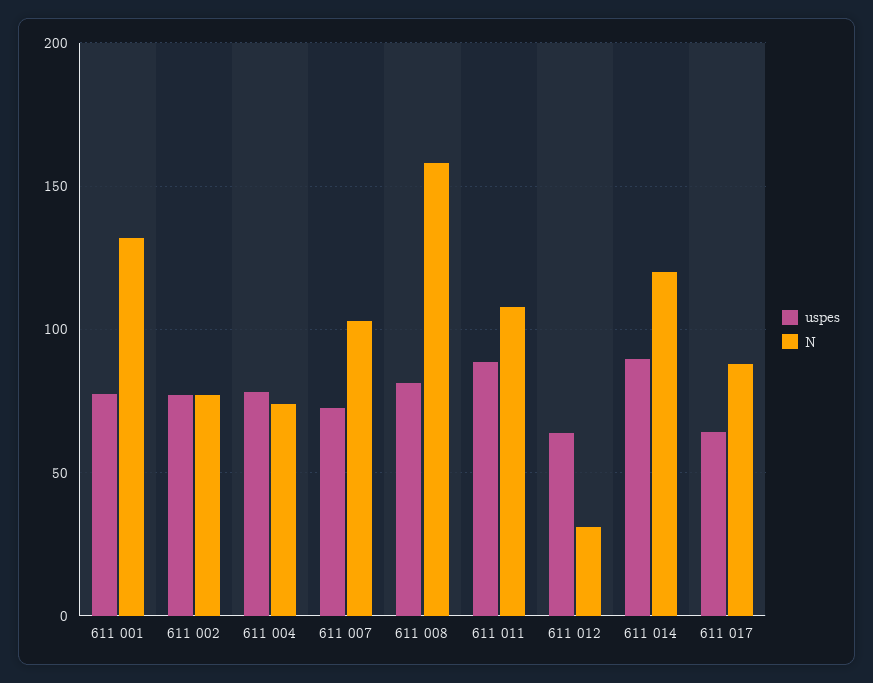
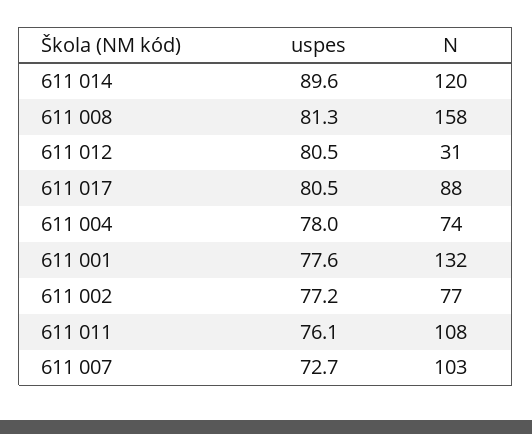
  {
    "uspes": {
      "611 001": 77.6,
      "611 002": 77.2,
      "611 004": 78,
      "611 007": 72.7,
      "611 008": 81.3,
-     "611 011": 90,
+     "611 011": 76.1,
-     "611 012": 65,
+     "611 012": 80.5,
      "611 014": 89.6,
-     "611 017": 65
+     "611 017": 80.5
    },
    "N": {
      "611 001": 132,
      "611 002": 77,
      "611 004": 74,
      "611 007": 103,
      "611 008": 158,
      "611 011": 108,
      "611 012": 31,
      "611 014": 120,
      "611 017": 88
    }
  }

